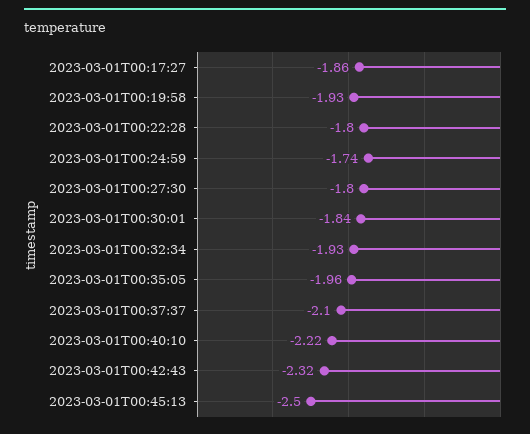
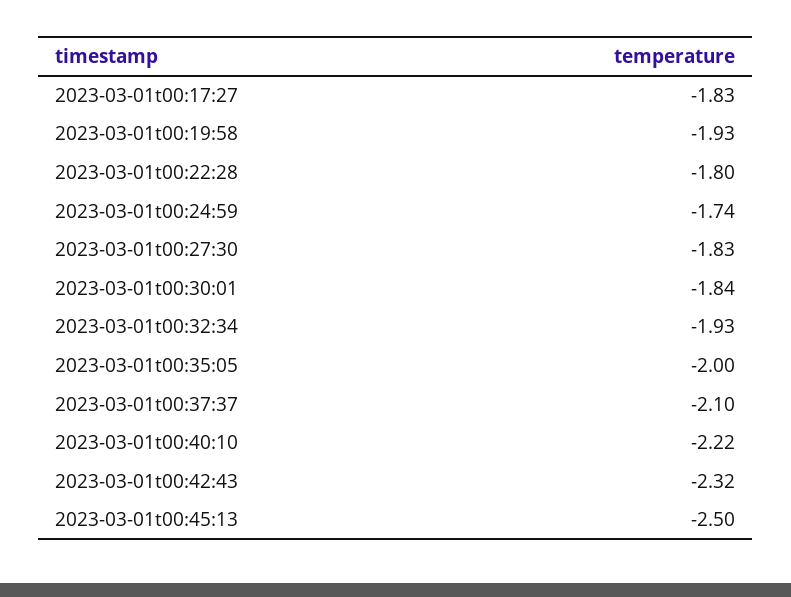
  {
-   "2023-03-01T00:17:27": -1.86,
+   "2023-03-01T00:17:27": -1.83,
    "2023-03-01T00:19:58": -1.93,
    "2023-03-01T00:22:28": -1.8,
    "2023-03-01T00:24:59": -1.74,
-   "2023-03-01T00:27:30": -1.8,
+   "2023-03-01T00:27:30": -1.83,
    "2023-03-01T00:30:01": -1.84,
    "2023-03-01T00:32:34": -1.93,
-   "2023-03-01T00:35:05": -1.96,
+   "2023-03-01T00:35:05": -2,
    "2023-03-01T00:37:37": -2.1,
    "2023-03-01T00:40:10": -2.22,
    "2023-03-01T00:42:43": -2.32,
    "2023-03-01T00:45:13": -2.5
  }

